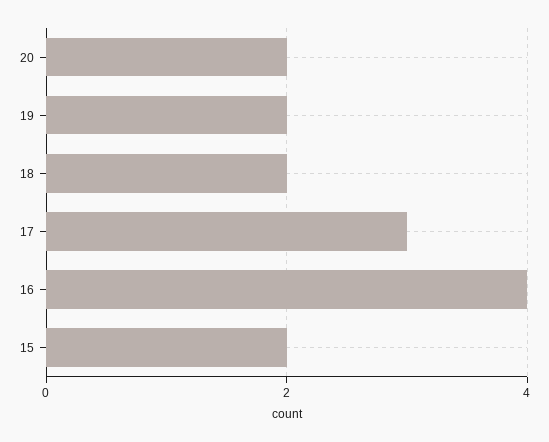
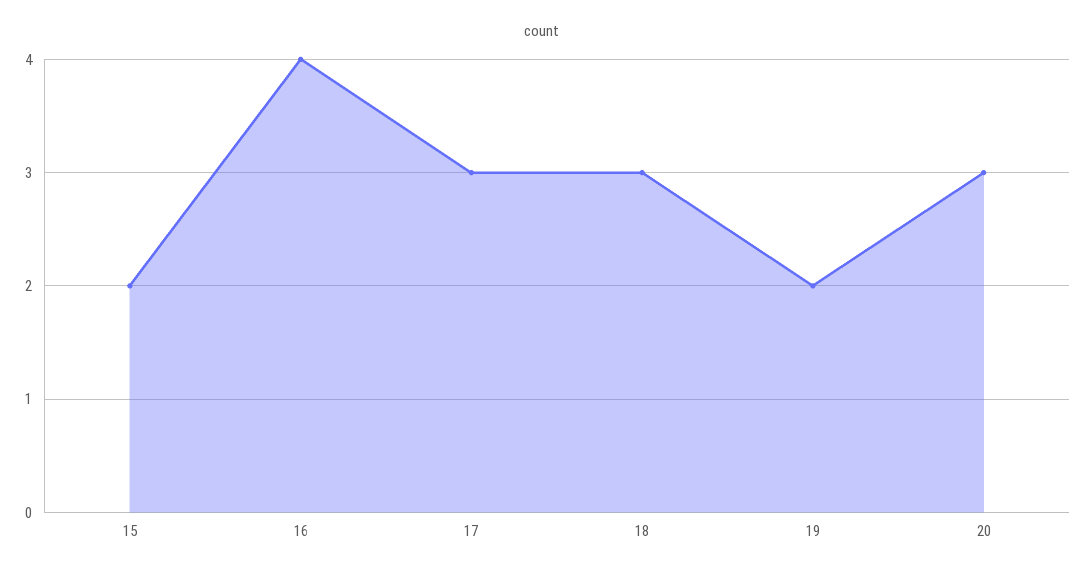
  {
-   "20": 2,
+   "20": 3,
    "19": 2,
-   "18": 2,
+   "18": 3,
    "17": 3,
    "16": 4,
    "15": 2
  }

